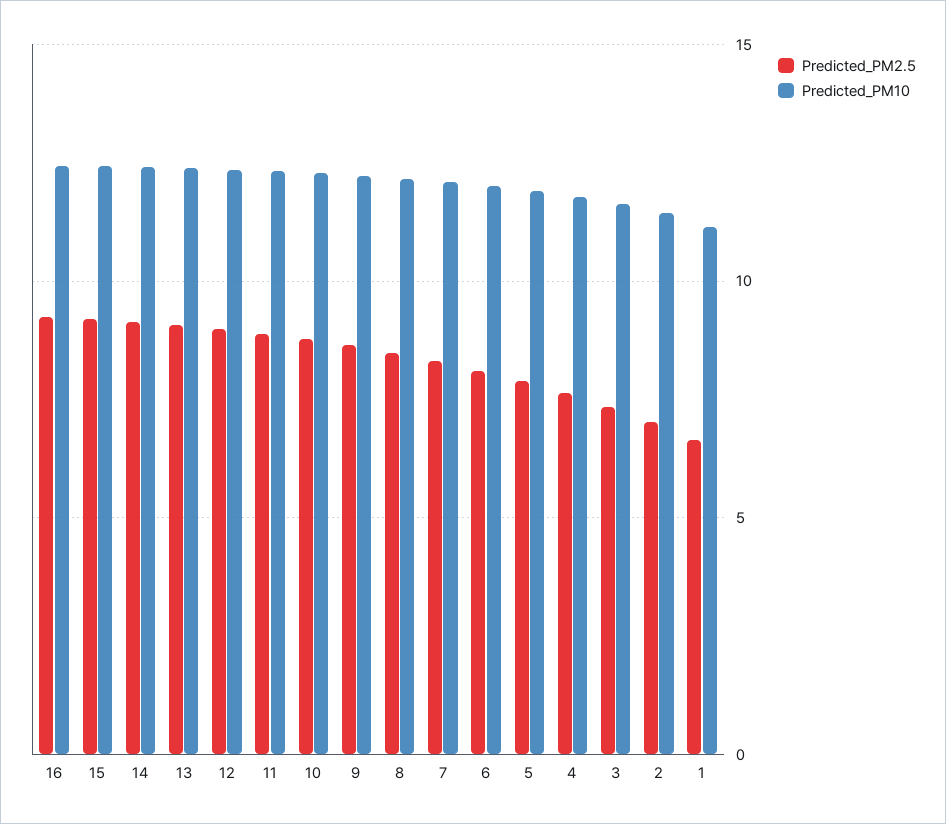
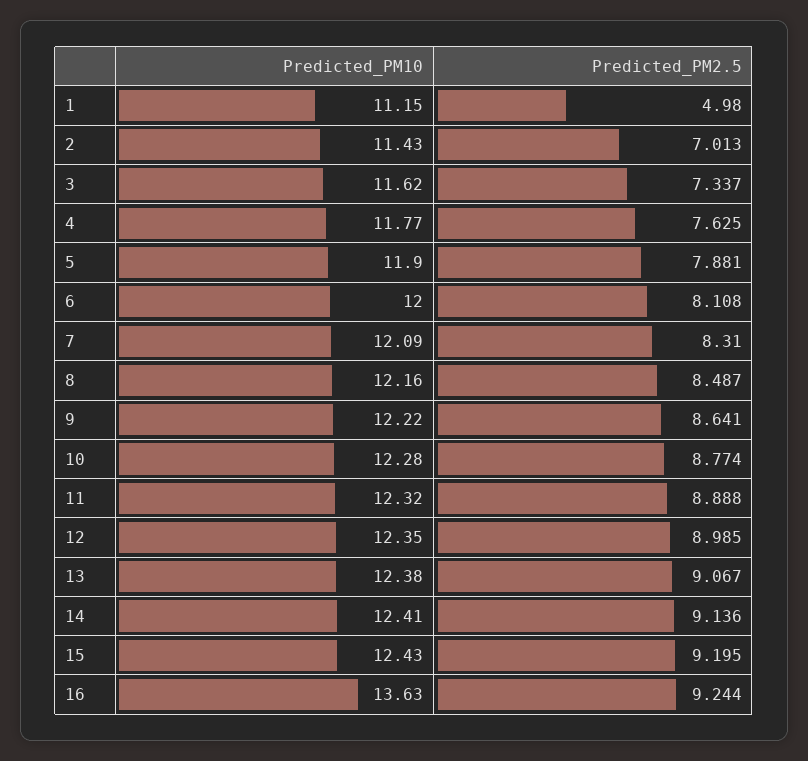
  {
    "Predicted_PM2.5": {
      "16": 9.244,
      "15": 9.195,
      "14": 9.136,
      "13": 9.067,
      "12": 8.985,
      "11": 8.888,
      "10": 8.774,
      "9": 8.641,
      "8": 8.487,
      "7": 8.31,
      "6": 8.108,
      "5": 7.881,
      "4": 7.625,
      "3": 7.337,
      "2": 7.013,
-     "1": 6.5
+     "1": 4.98
    },
    "Predicted_PM10": {
-     "16": 12.5,
+     "16": 13.63,
      "15": 12.43,
      "14": 12.41,
      "13": 12.38,
      "12": 12.35,
      "11": 12.32,
      "10": 12.28,
      "9": 12.22,
      "8": 12.16,
      "7": 12.09,
      "6": 12,
      "5": 11.9,
      "4": 11.77,
      "3": 11.62,
      "2": 11.43,
      "1": 11.15
    }
  }

